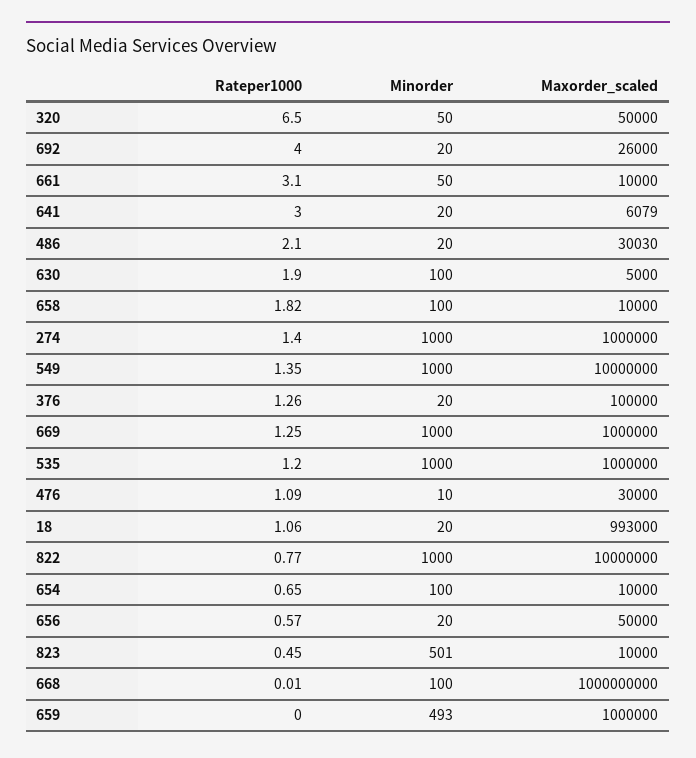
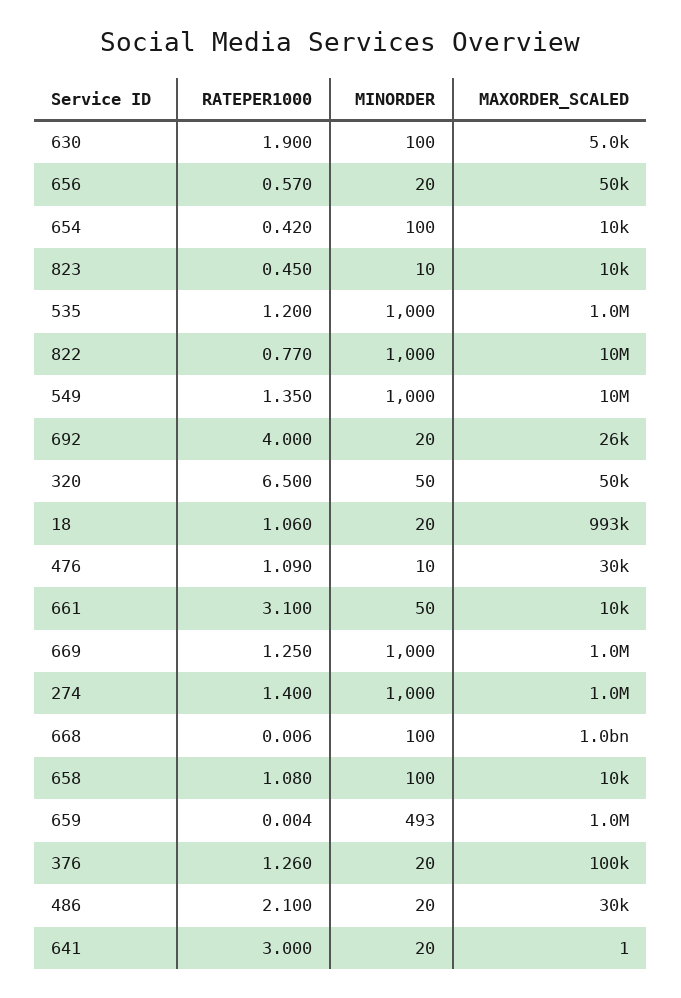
  {
    "Rateper1000": {
      "320": 6.5,
      "692": 4,
      "661": 3.1,
      "641": 3,
      "486": 2.1,
      "630": 1.9,
-     "658": 1.82,
+     "658": 1.08,
      "274": 1.4,
      "549": 1.35,
      "376": 1.26,
      "669": 1.25,
      "535": 1.2,
      "476": 1.09,
      "18": 1.06,
      "822": 0.77,
-     "654": 0.65,
+     "654": 0.42,
      "656": 0.57,
      "823": 0.45,
      "668": 0.006,
      "659": 0.004
    },
    "Minorder": {
      "320": 50,
      "692": 20,
      "661": 50,
      "641": 20,
      "486": 20,
      "630": 100,
      "658": 100,
      "274": 1000,
      "549": 1000,
      "376": 20,
      "669": 1000,
      "535": 1000,
      "476": 10,
      "18": 20,
      "822": 1000,
      "654": 100,
      "656": 20,
-     "823": 501,
+     "823": 10,
      "668": 100,
      "659": 493
    },
    "Maxorder_scaled": {
      "320": 50000,
      "692": 26000,
      "661": 10000,
-     "641": 6079,
+     "641": 1,
      "486": 30030,
      "630": 5000,
      "658": 10000,
      "274": 1000000,
      "549": 10000000,
      "376": 100000,
      "669": 1000000,
      "535": 1000000,
      "476": 30000,
      "18": 993000,
      "822": 10000000,
      "654": 10000,
      "656": 50000,
      "823": 10000,
      "668": 1000000000,
      "659": 1000000
    }
  }

